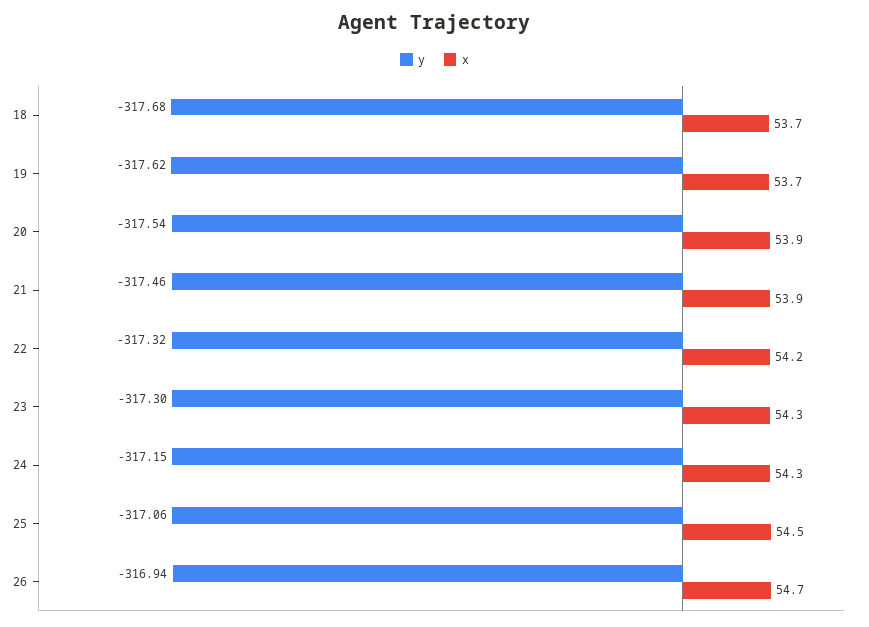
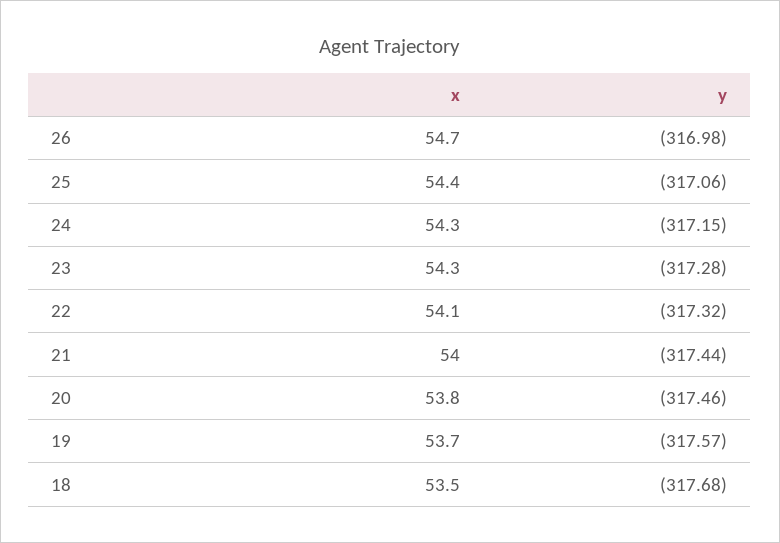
  {
    "y": {
      "18": -317.68,
-     "19": -317.62,
+     "19": -317.57,
-     "20": -317.54,
+     "20": -317.46,
-     "21": -317.46,
+     "21": -317.44,
      "22": -317.32,
-     "23": -317.3,
+     "23": -317.28,
      "24": -317.15,
      "25": -317.06,
-     "26": -316.94
+     "26": -316.98
    },
    "x": {
-     "18": 53.7,
+     "18": 53.5,
      "19": 53.7,
-     "20": 53.9,
+     "20": 53.8,
-     "21": 53.9,
+     "21": 54,
-     "22": 54.2,
+     "22": 54.1,
      "23": 54.3,
      "24": 54.3,
-     "25": 54.5,
+     "25": 54.4,
      "26": 54.7
    }
  }

